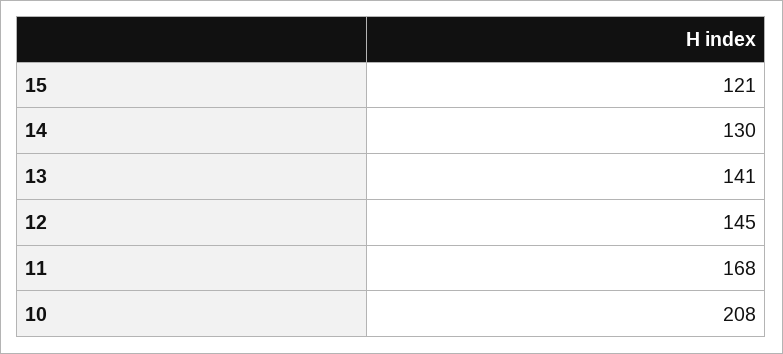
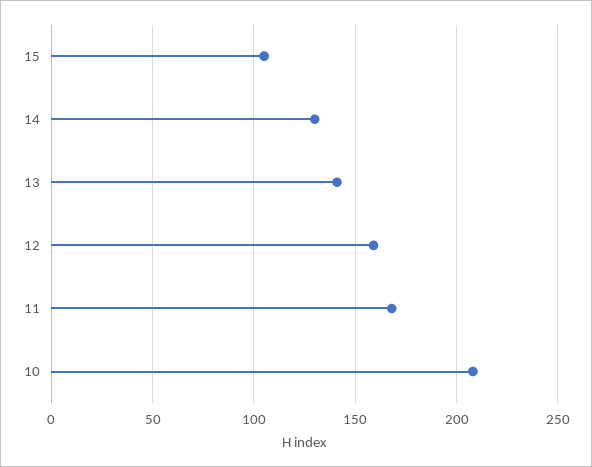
  {
-   "15": 121,
+   "15": 105,
    "14": 130,
    "13": 141,
-   "12": 145,
+   "12": 160,
    "11": 168,
    "10": 208
  }

